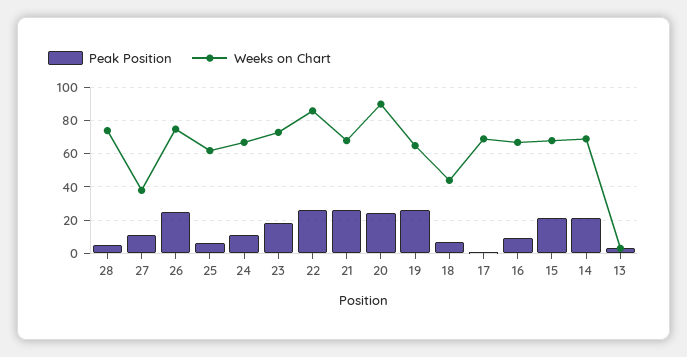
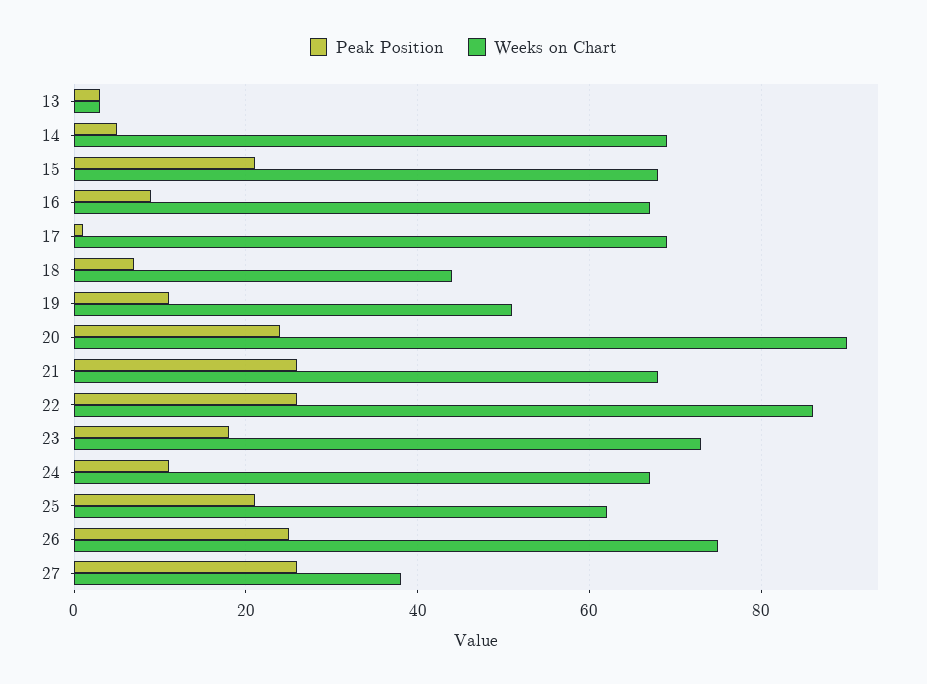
  {
    "Peak Position": {
-     "28": 5,
-     "27": 10,
+     "27": 25,
      "26": 25,
-     "25": 5,
+     "25": 20,
      "24": 10,
      "23": 20,
      "22": 25,
      "21": 25,
      "20": 25,
-     "19": 25,
+     "19": 10,
      "18": 5,
      "17": 0,
      "16": 10,
      "15": 20,
-     "14": 20,
+     "14": 5,
      "13": 5
    },
    "Weeks on Chart": {
-     "28": 75,
      "27": 40,
      "26": 75,
      "25": 60,
      "24": 65,
      "23": 75,
      "22": 85,
      "21": 70,
      "20": 90,
-     "19": 65,
+     "19": 50,
      "18": 45,
      "17": 70,
      "16": 65,
      "15": 70,
      "14": 70,
      "13": 5
    }
  }

